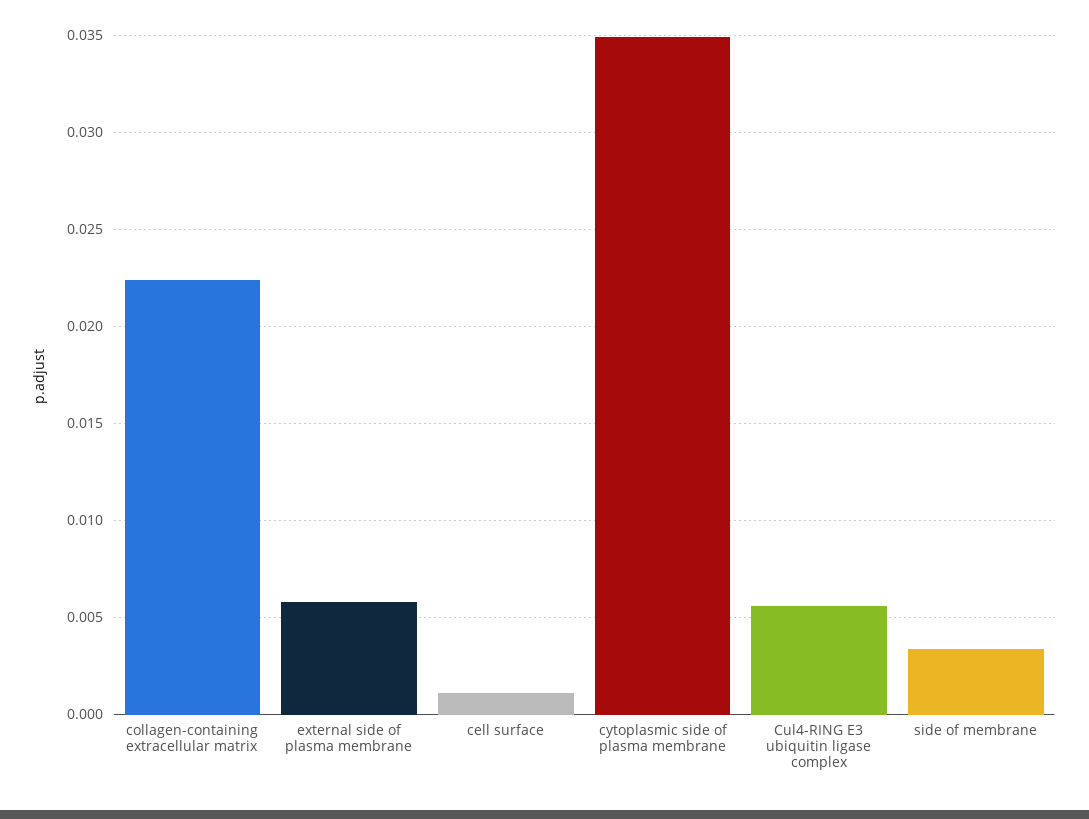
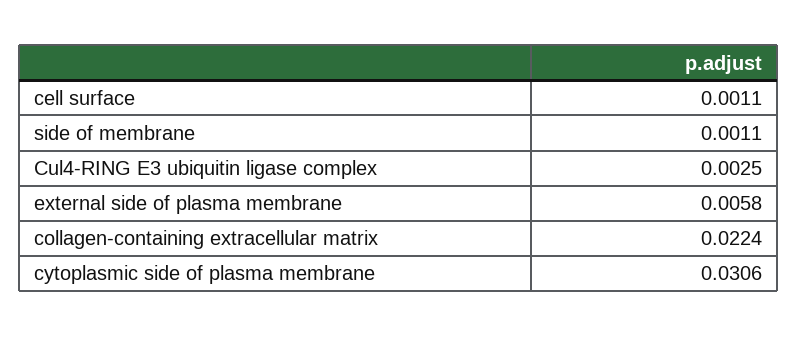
  {
    "collagen-containing extracellular matrix": 0.0224,
    "external side of plasma membrane": 0.0058,
    "cell surface": 0.0011,
-   "cytoplasmic side of plasma membrane": 0.035,
+   "cytoplasmic side of plasma membrane": 0.0306,
-   "Cul4-RING E3 ubiquitin ligase complex": 0.0055,
+   "Cul4-RING E3 ubiquitin ligase complex": 0.0025,
-   "side of membrane": 0.0035
+   "side of membrane": 0.0011
  }

